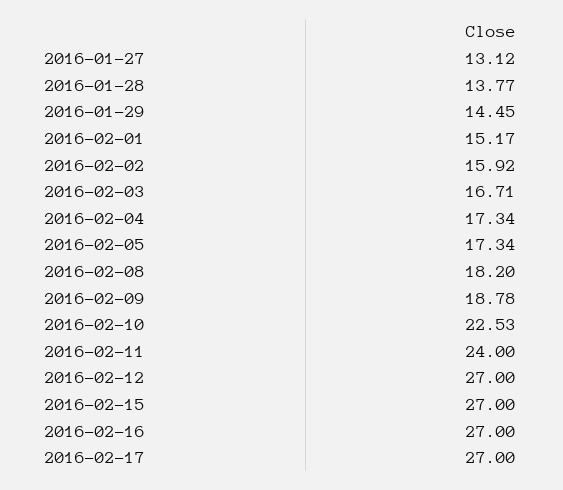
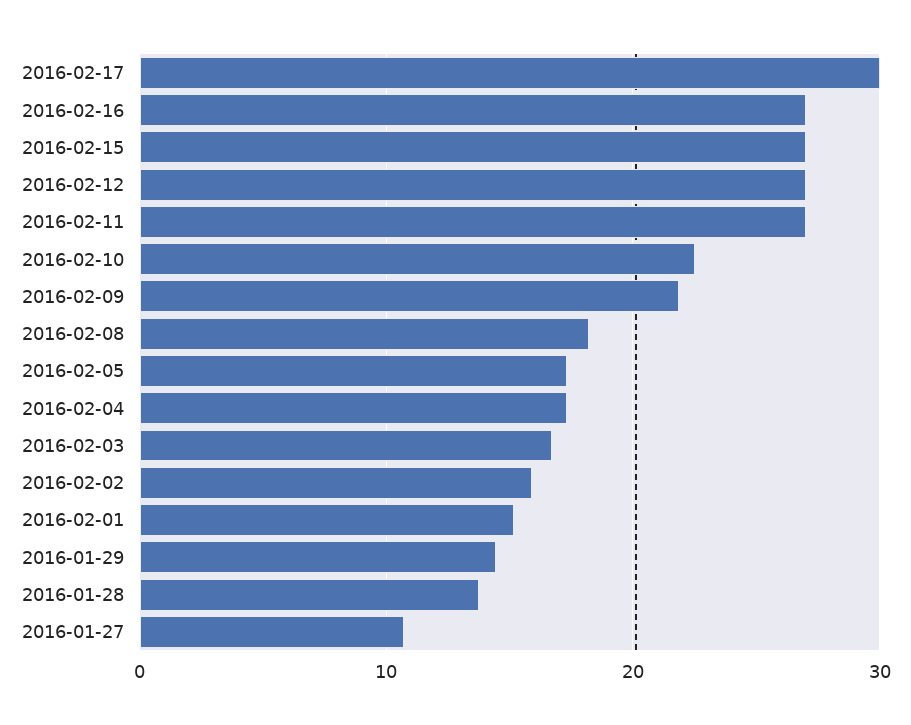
  {
-   "2016-01-27": 13.12,
+   "2016-01-27": 11,
    "2016-01-28": 13.77,
    "2016-01-29": 14.45,
    "2016-02-01": 15.17,
    "2016-02-02": 15.92,
    "2016-02-03": 16.71,
    "2016-02-04": 17.34,
    "2016-02-05": 17.34,
    "2016-02-08": 18.2,
-   "2016-02-09": 18.78,
+   "2016-02-09": 22,
    "2016-02-10": 22.53,
-   "2016-02-11": 24,
+   "2016-02-11": 27,
    "2016-02-12": 27,
    "2016-02-15": 27,
    "2016-02-16": 27,
-   "2016-02-17": 27
+   "2016-02-17": 30
  }

